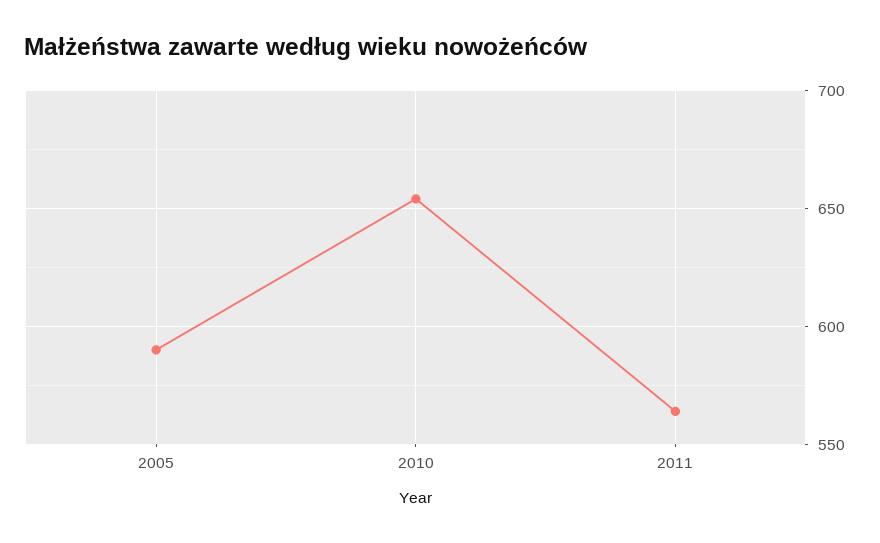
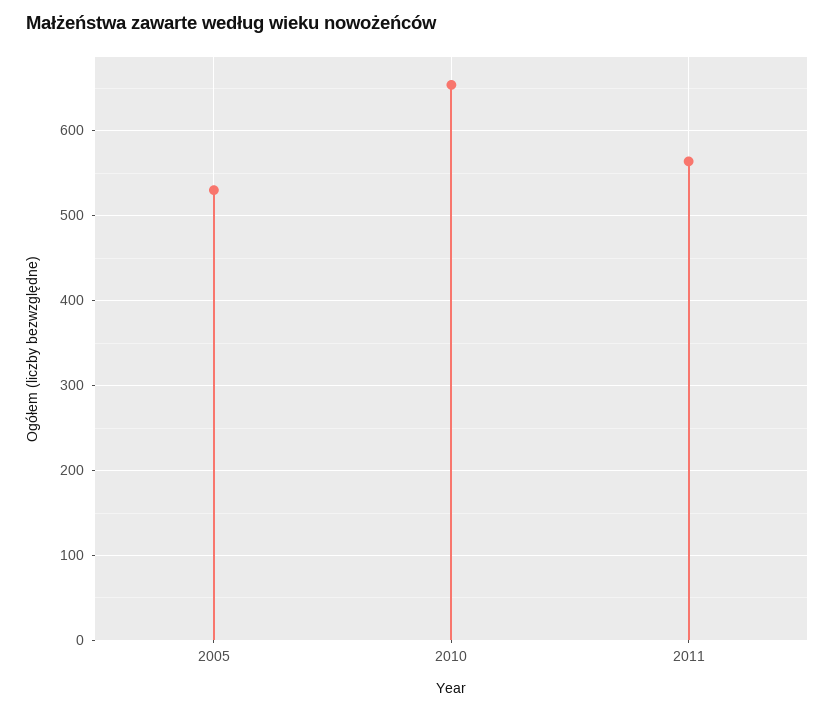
  {
-   "2005": 590,
+   "2005": 530,
    "2010": 655,
    "2011": 565
  }

